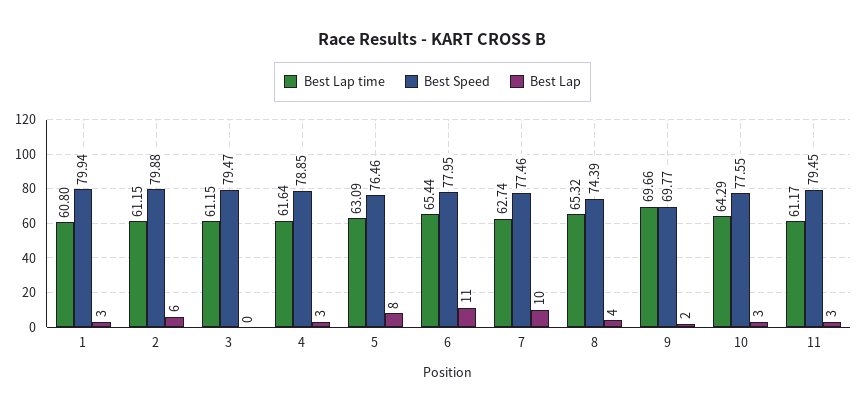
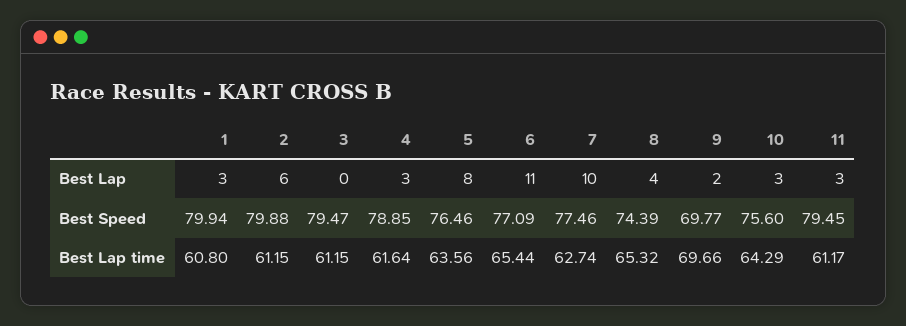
  {
    "Best Lap time": {
      "1": 60.8,
      "2": 61.15,
      "3": 61.15,
      "4": 61.64,
-     "5": 63.09,
+     "5": 63.56,
      "6": 65.44,
      "7": 62.74,
      "8": 65.32,
      "9": 69.66,
      "10": 64.29,
      "11": 61.17
    },
    "Best Speed": {
      "1": 79.94,
      "2": 79.88,
      "3": 79.47,
      "4": 78.85,
      "5": 76.46,
-     "6": 77.95,
+     "6": 77.09,
      "7": 77.46,
      "8": 74.39,
      "9": 69.77,
-     "10": 77.55,
+     "10": 75.6,
      "11": 79.45
    },
    "Best Lap": {
      "1": 3,
      "2": 6,
      "3": 0,
      "4": 3,
      "5": 8,
      "6": 11,
      "7": 10,
      "8": 4,
      "9": 2,
      "10": 3,
      "11": 3
    }
  }

